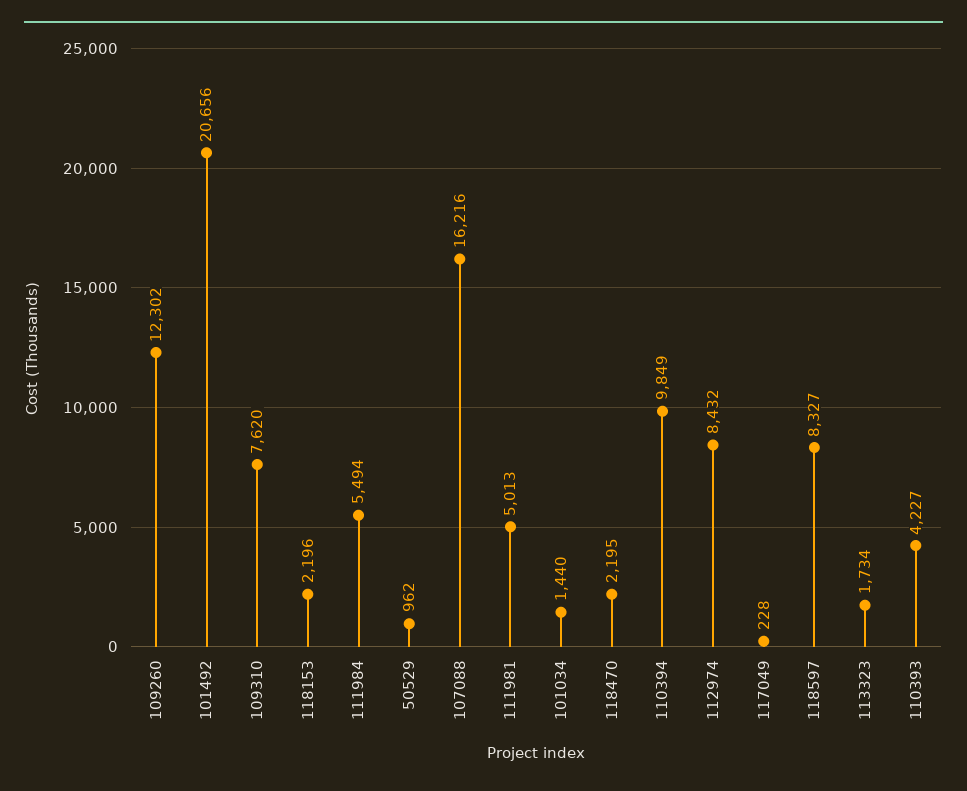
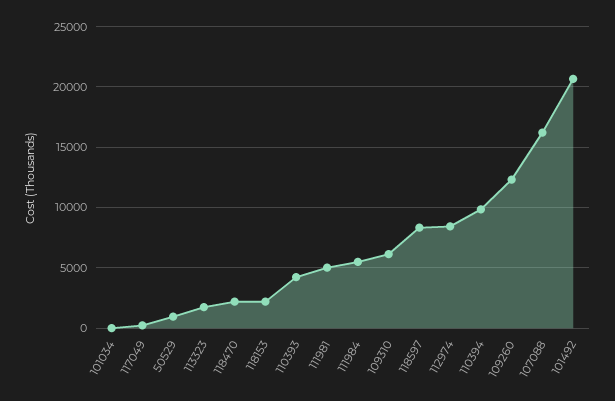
  {
    "109260": 12302,
    "101492": 20656,
-   "109310": 7620,
+   "109310": 6000,
    "118153": 2196,
    "111984": 5494,
    "50529": 962,
    "107088": 16216,
    "111981": 5013,
-   "101034": 1440,
+   "101034": 0,
    "118470": 2195,
    "110394": 9849,
    "112974": 8432,
    "117049": 228,
    "118597": 8327,
    "113323": 1734,
    "110393": 4227
  }

